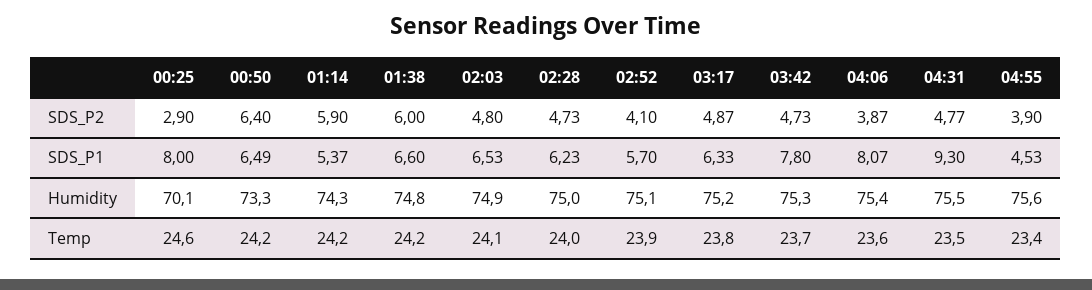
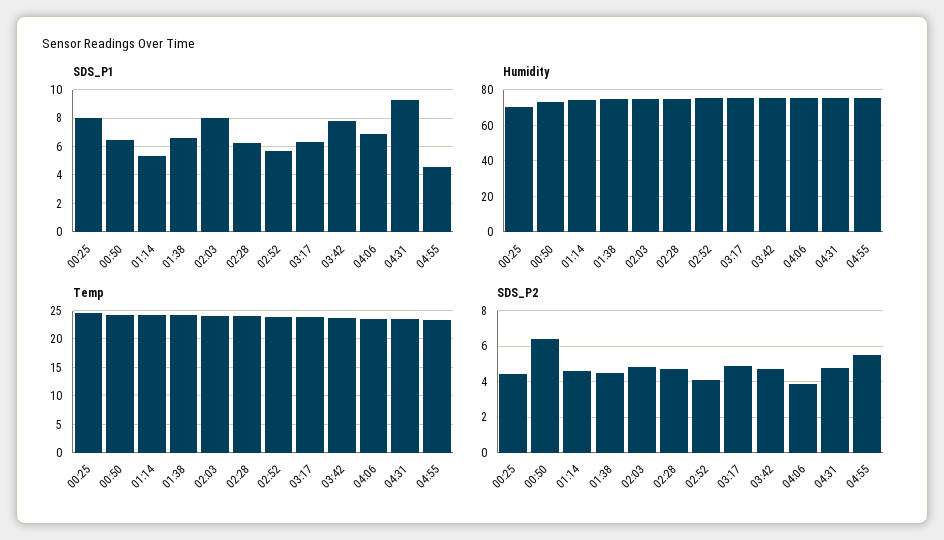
  {
    "SDS_P2": {
-     "00:25": 2.9,
+     "00:25": 4.5,
      "00:50": 6.4,
-     "01:14": 5.9,
+     "01:14": 4.5,
-     "01:38": 6,
+     "01:38": 4.5,
      "02:03": 4.8,
      "02:28": 4.73,
      "02:52": 4.1,
      "03:17": 4.87,
      "03:42": 4.73,
      "04:06": 3.87,
      "04:31": 4.77,
-     "04:55": 3.9
+     "04:55": 5.5
    },
    "SDS_P1": {
      "00:25": 8,
      "00:50": 6.49,
      "01:14": 5.37,
      "01:38": 6.6,
-     "02:03": 6.53,
+     "02:03": 8,
      "02:28": 6.23,
      "02:52": 5.7,
      "03:17": 6.33,
      "03:42": 7.8,
-     "04:06": 8.07,
+     "04:06": 7,
      "04:31": 9.3,
      "04:55": 4.53
    },
    "Humidity": {
      "00:25": 70.1,
      "00:50": 73.3,
      "01:14": 74.3,
      "01:38": 74.8,
      "02:03": 74.9,
      "02:28": 75,
      "02:52": 75.1,
      "03:17": 75.2,
      "03:42": 75.3,
      "04:06": 75.4,
      "04:31": 75.5,
      "04:55": 75.6
    },
    "Temp": {
      "00:25": 24.6,
      "00:50": 24.2,
      "01:14": 24.2,
      "01:38": 24.2,
      "02:03": 24.1,
      "02:28": 24,
      "02:52": 23.9,
      "03:17": 23.8,
      "03:42": 23.7,
      "04:06": 23.6,
      "04:31": 23.5,
      "04:55": 23.4
    }
  }

